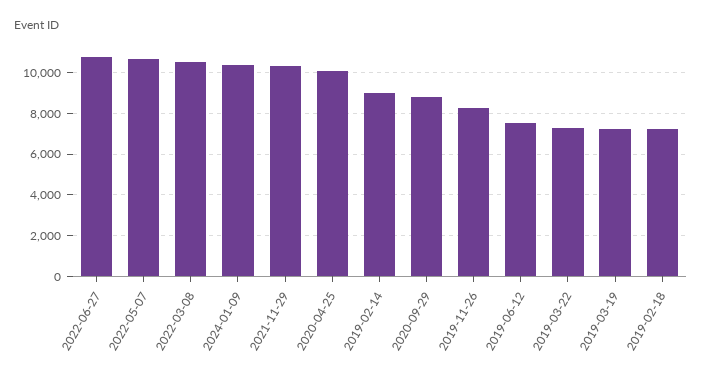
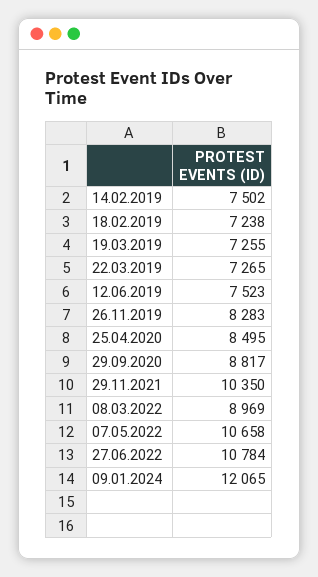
  {
    "2022-06-27": 10784,
    "2022-05-07": 10658,
-   "2022-03-08": 10500,
+   "2022-03-08": 8969,
-   "2024-01-09": 10500,
+   "2024-01-09": 12065,
    "2021-11-29": 10350,
-   "2020-04-25": 10000,
+   "2020-04-25": 8495,
-   "2019-02-14": 9000,
+   "2019-02-14": 7502,
    "2020-09-29": 8817,
    "2019-11-26": 8283,
    "2019-06-12": 7523,
    "2019-03-22": 7265,
    "2019-03-19": 7255,
    "2019-02-18": 7238
  }

